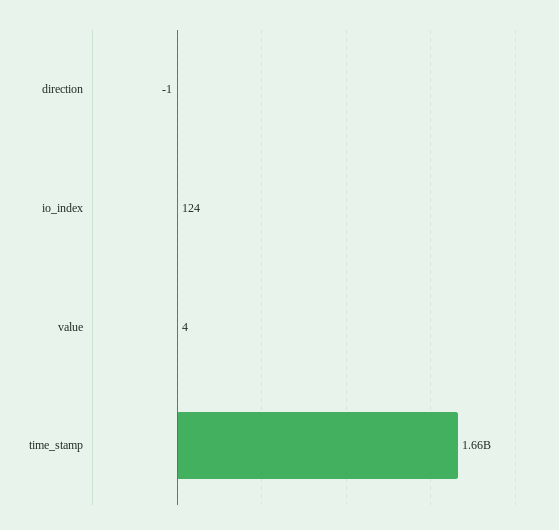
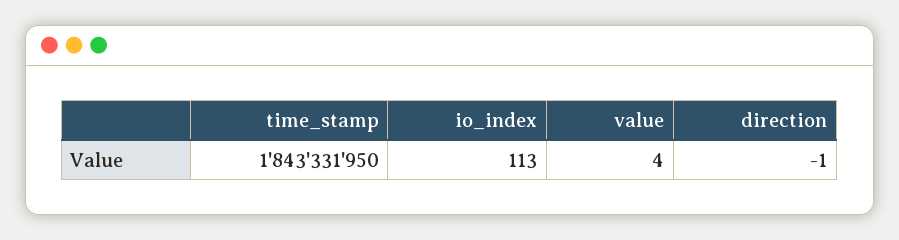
  {
    "direction": -1,
-   "io_index": 124,
+   "io_index": 113,
    "value": 4,
-   "time_stamp": 1660000000
+   "time_stamp": 1843331950
  }

